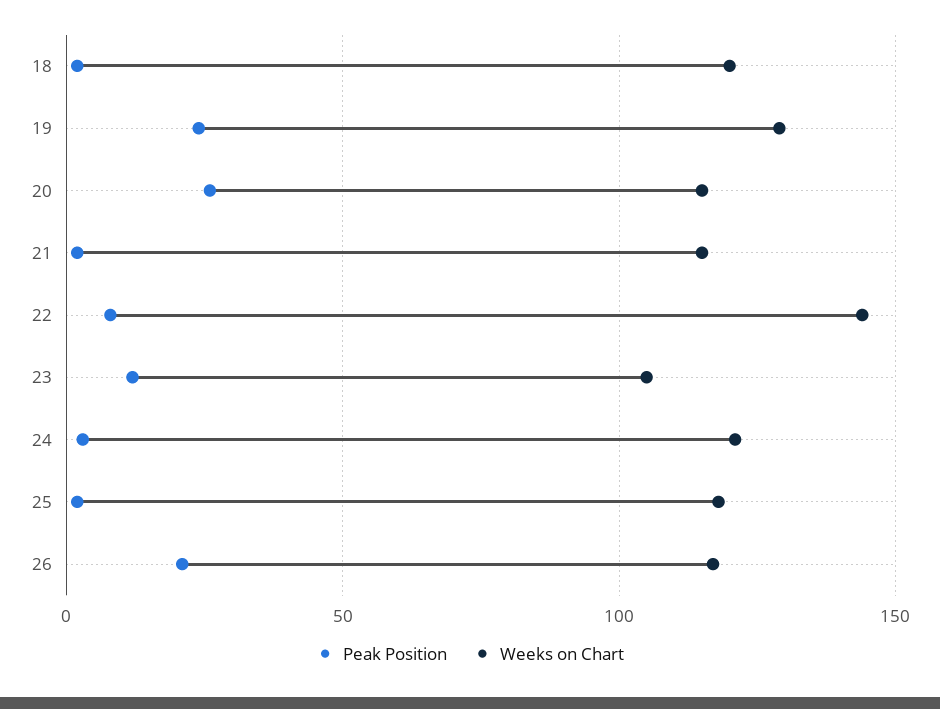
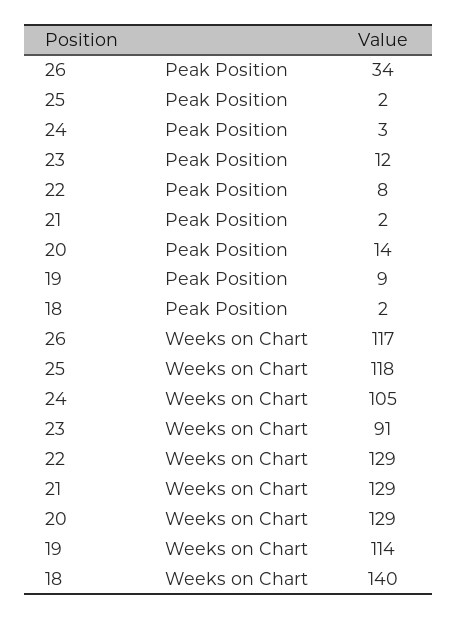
  {
    "Peak Position": {
      "18": 2,
-     "19": 25,
+     "19": 9,
-     "20": 25,
+     "20": 14,
      "21": 2,
      "22": 8,
      "23": 12,
      "24": 3,
      "25": 2,
-     "26": 20
+     "26": 34
    },
    "Weeks on Chart": {
-     "18": 120,
+     "18": 140,
-     "19": 130,
+     "19": 114,
-     "20": 115,
+     "20": 129,
-     "21": 115,
+     "21": 129,
-     "22": 145,
+     "22": 129,
-     "23": 105,
+     "23": 91,
-     "24": 120,
+     "24": 105,
      "25": 118,
      "26": 117
    }
  }

